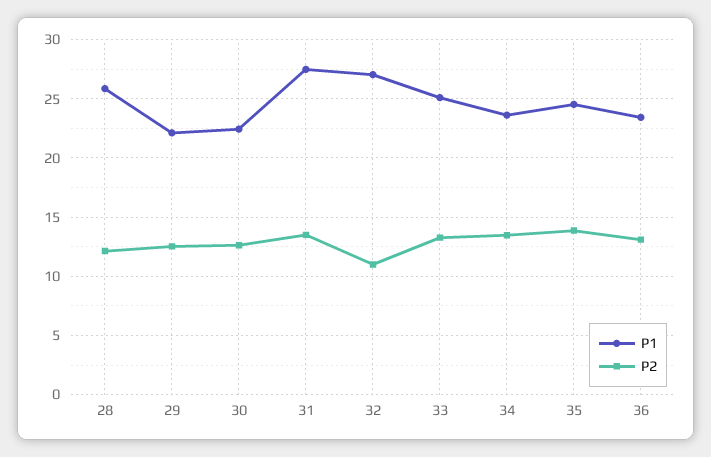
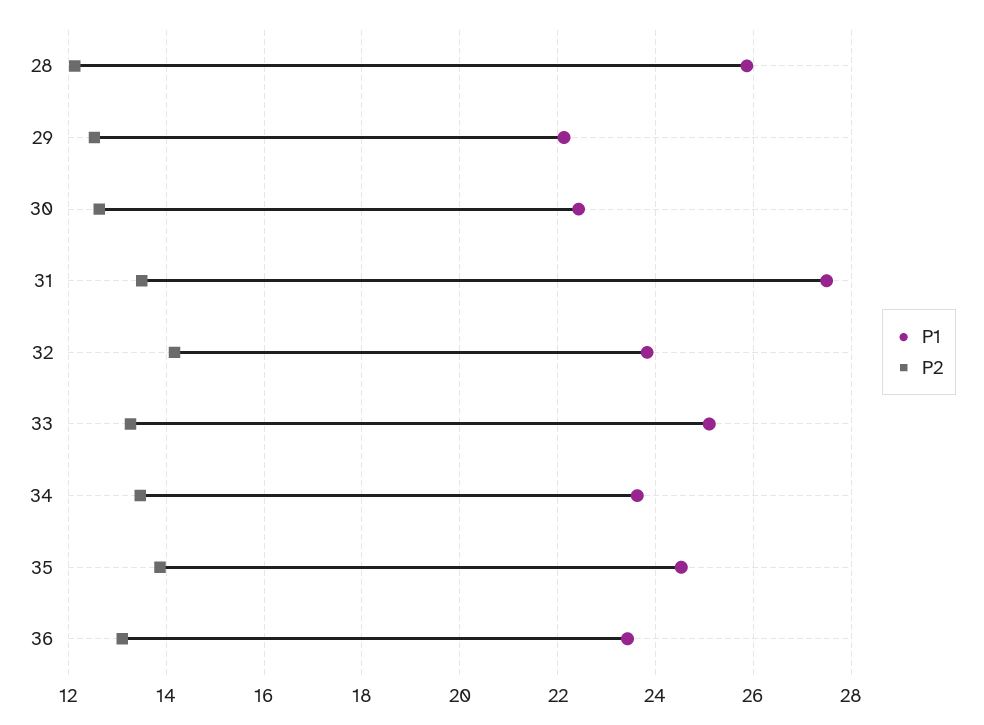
  {
    "P1": {
      "28": 25.8,
      "29": 22.2,
      "30": 22.4,
      "31": 27.6,
-     "32": 27,
+     "32": 23.8,
      "33": 25.2,
      "34": 23.6,
      "35": 24.6,
      "36": 23.4
    },
    "P2": {
      "28": 12.2,
      "29": 12.6,
      "30": 12.6,
      "31": 13.6,
-     "32": 11,
+     "32": 14.2,
      "33": 13.2,
      "34": 13.4,
      "35": 13.8,
      "36": 13.2
    }
  }

